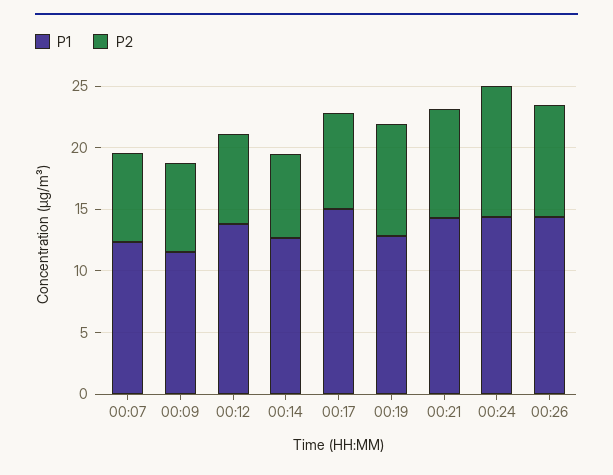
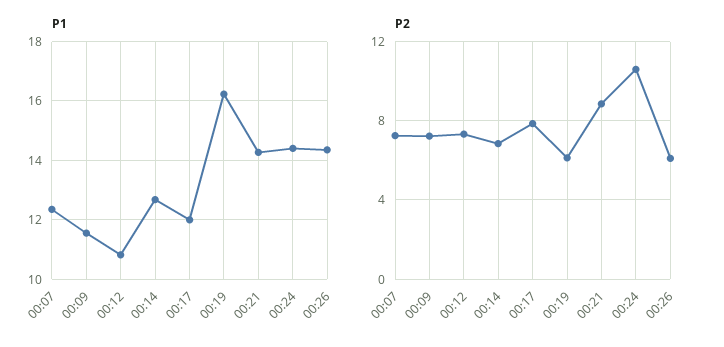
  {
    "P1": {
      "00:07": 12.25,
      "00:09": 11.5,
-     "00:12": 14,
+     "00:12": 10.75,
      "00:14": 12.75,
-     "00:17": 15,
+     "00:17": 12,
-     "00:19": 13,
+     "00:19": 16.25,
      "00:21": 14.25,
      "00:24": 14.5,
      "00:26": 14.25
    },
    "P2": {
      "00:07": 7.5,
      "00:09": 7,
      "00:12": 7.5,
      "00:14": 7,
      "00:17": 8,
-     "00:19": 9,
+     "00:19": 6,
      "00:21": 9,
      "00:24": 10.5,
-     "00:26": 9
+     "00:26": 6
    }
  }

